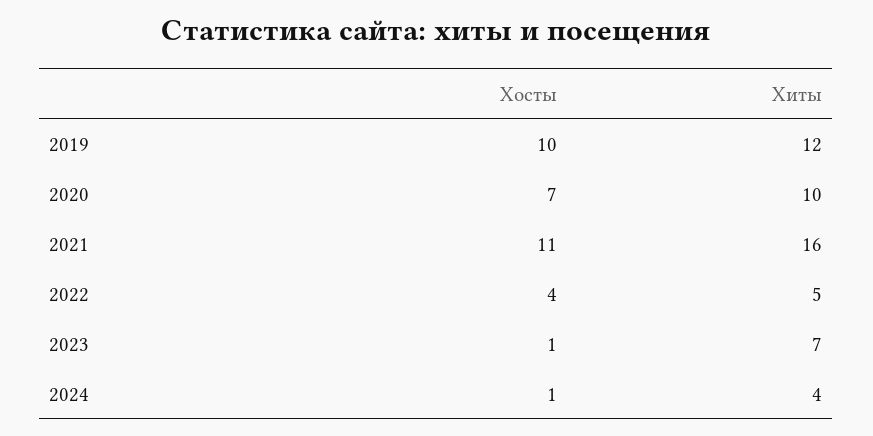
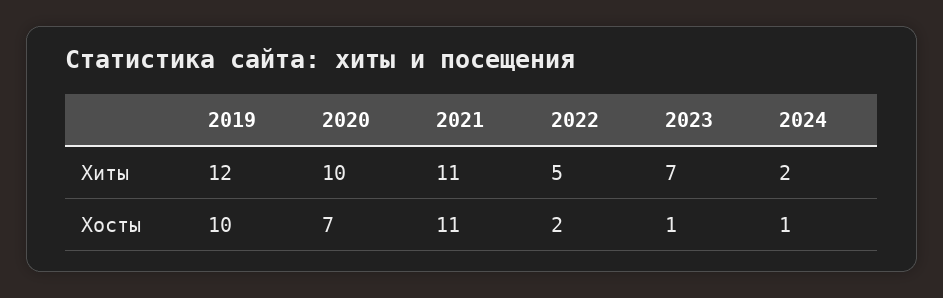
  {
    "Хосты": {
      "2019": 10,
      "2020": 7,
      "2021": 11,
-     "2022": 4,
+     "2022": 2,
      "2023": 1,
      "2024": 1
    },
    "Хиты": {
      "2019": 12,
      "2020": 10,
-     "2021": 16,
+     "2021": 11,
      "2022": 5,
      "2023": 7,
-     "2024": 4
+     "2024": 2
    }
  }

